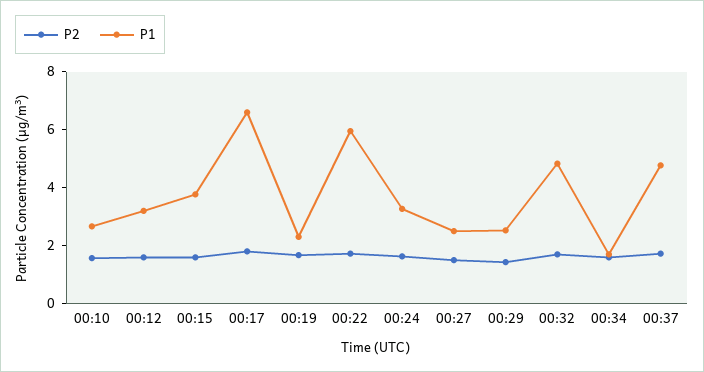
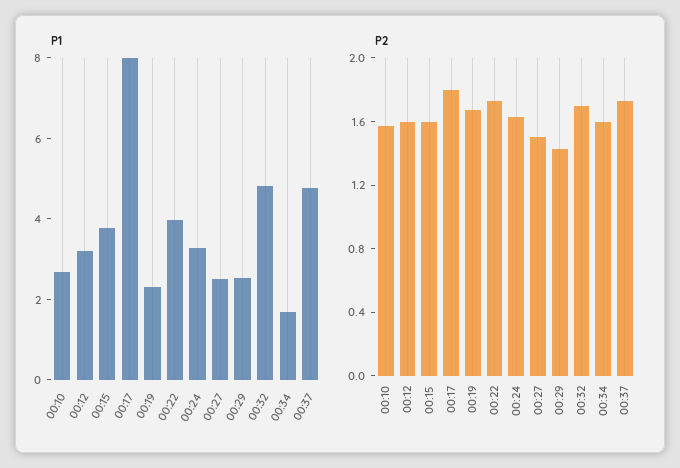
  {
    "P2": {
      "00:10": 1.6,
      "00:12": 1.6,
      "00:15": 1.6,
      "00:17": 1.8,
      "00:19": 1.7,
      "00:22": 1.7,
      "00:24": 1.6,
      "00:27": 1.5,
      "00:29": 1.4,
      "00:32": 1.7,
      "00:34": 1.6,
      "00:37": 1.7
    },
    "P1": {
      "00:10": 2.5,
      "00:12": 3,
      "00:15": 4,
-     "00:17": 6.5,
+     "00:17": 8,
      "00:19": 2.5,
-     "00:22": 6,
+     "00:22": 4,
      "00:24": 3.5,
      "00:27": 2.5,
      "00:29": 2.5,
      "00:32": 5,
      "00:34": 1.5,
      "00:37": 5
    }
  }

